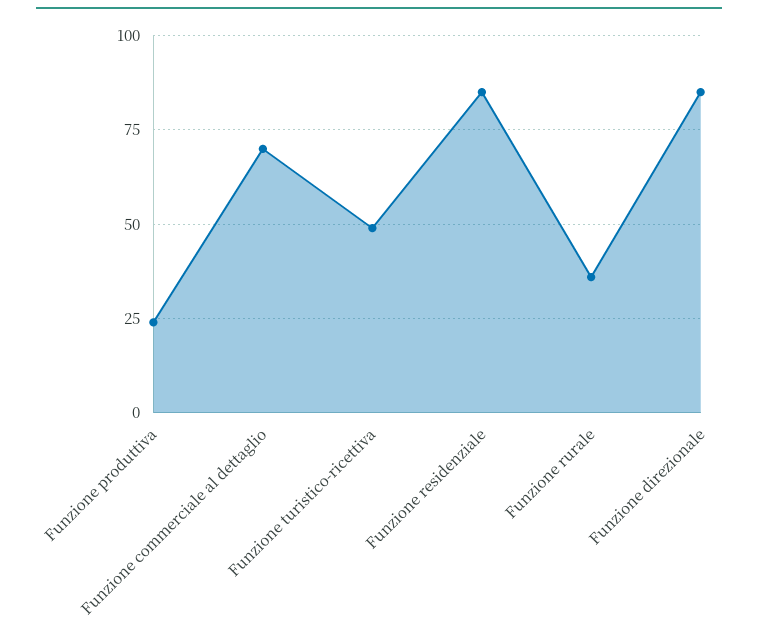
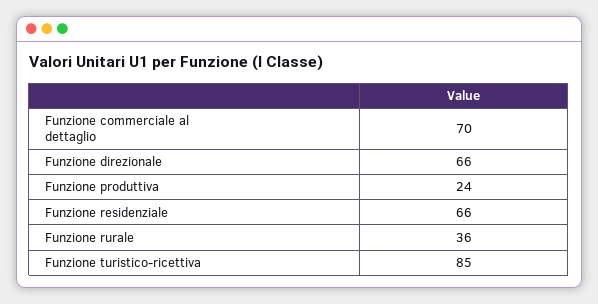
  {
    "Funzione produttiva": 24,
    "Funzione commerciale al dettaglio": 70,
-   "Funzione turistico-ricettiva": 50,
+   "Funzione turistico-ricettiva": 85,
-   "Funzione residenziale": 85,
+   "Funzione residenziale": 66,
    "Funzione rurale": 36,
-   "Funzione direzionale": 85
+   "Funzione direzionale": 66
  }

